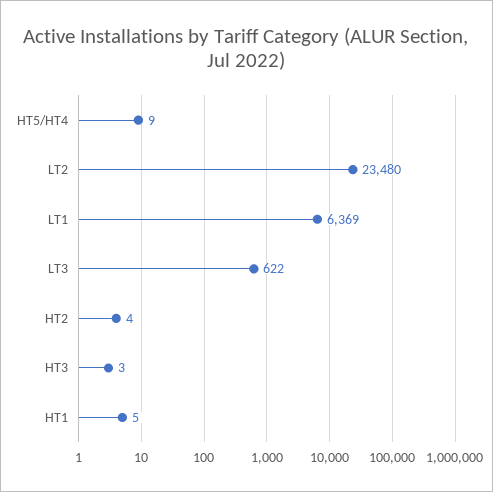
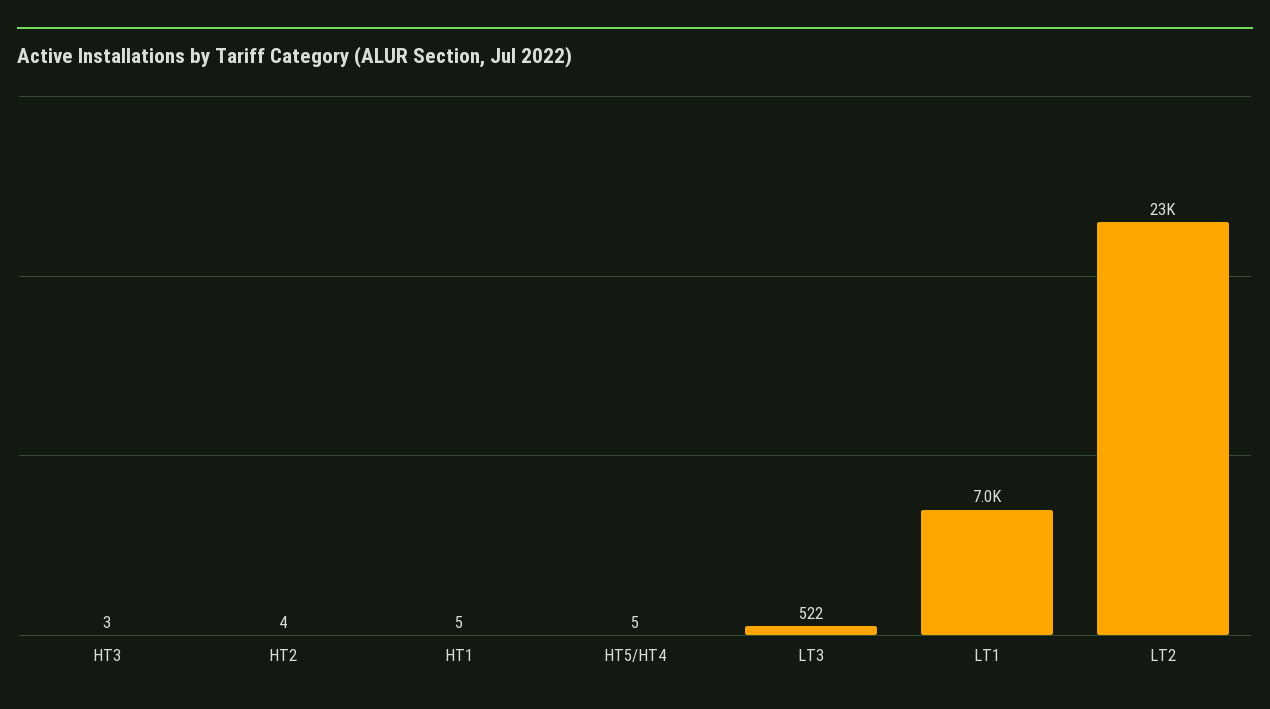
  {
-   "HT5/HT4": 9,
+   "HT5/HT4": 5,
    "LT2": 23480,
-   "LT1": 6369,
+   "LT1": 7000,
-   "LT3": 622,
+   "LT3": 522,
    "HT2": 4,
    "HT3": 3,
    "HT1": 5
  }

